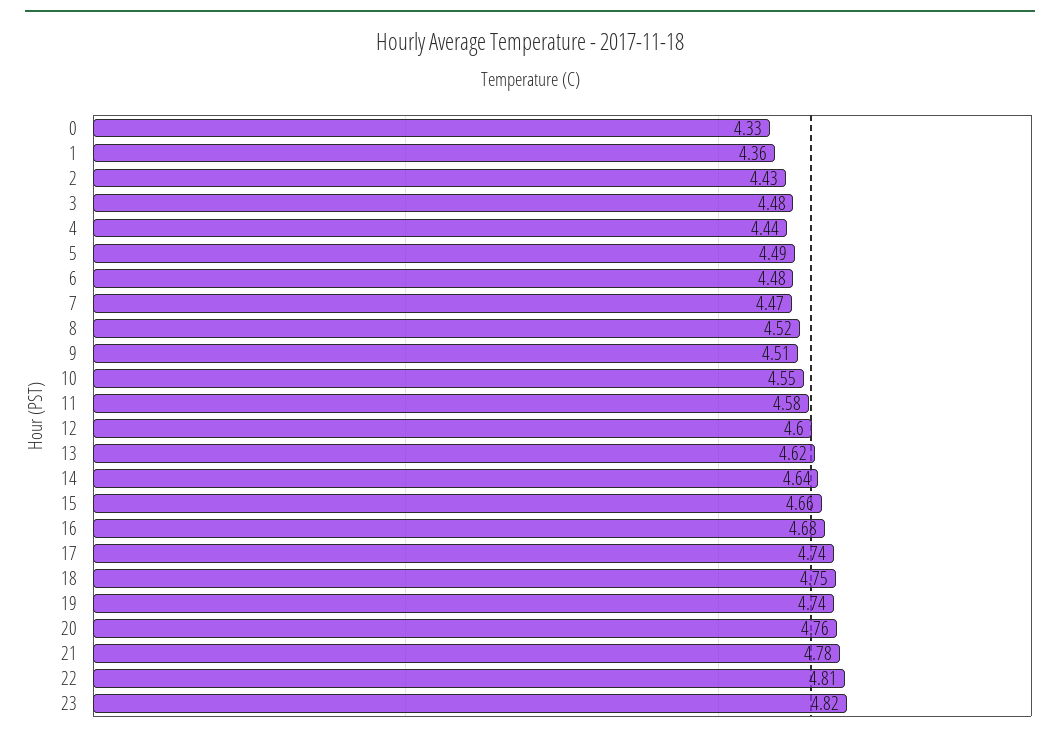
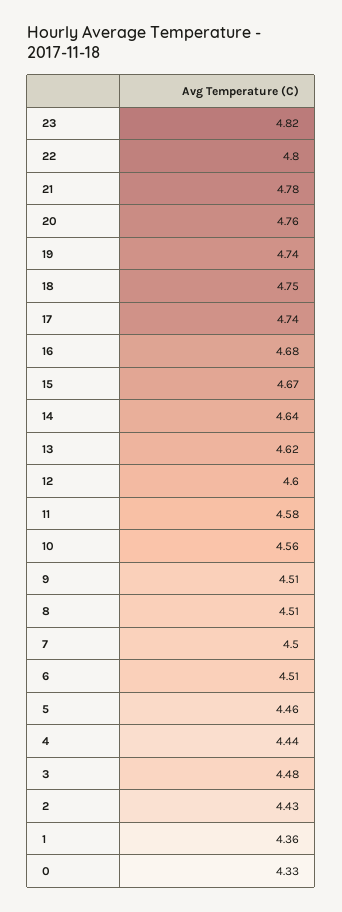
  {
    "0": 4.33,
    "1": 4.36,
    "2": 4.43,
    "3": 4.48,
    "4": 4.44,
-   "5": 4.49,
+   "5": 4.46,
-   "6": 4.48,
+   "6": 4.51,
-   "7": 4.47,
+   "7": 4.5,
-   "8": 4.52,
+   "8": 4.51,
    "9": 4.51,
-   "10": 4.55,
+   "10": 4.56,
    "11": 4.58,
    "12": 4.6,
    "13": 4.62,
    "14": 4.64,
-   "15": 4.66,
+   "15": 4.67,
    "16": 4.68,
    "17": 4.74,
    "18": 4.75,
    "19": 4.74,
    "20": 4.76,
    "21": 4.78,
-   "22": 4.81,
+   "22": 4.8,
    "23": 4.82
  }

